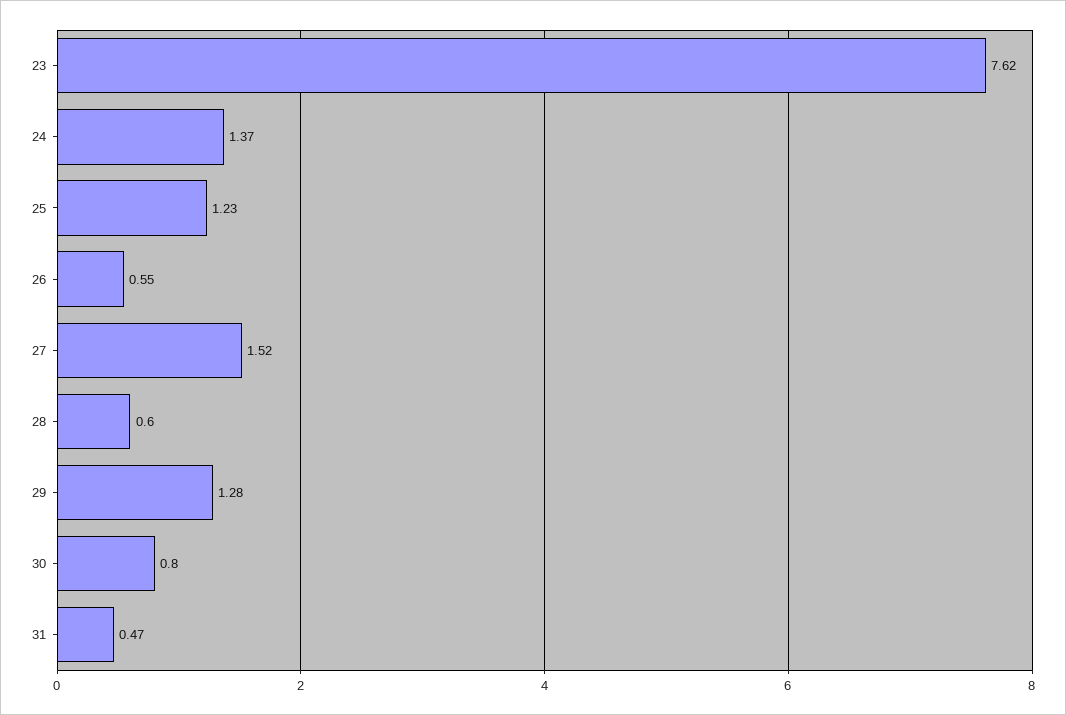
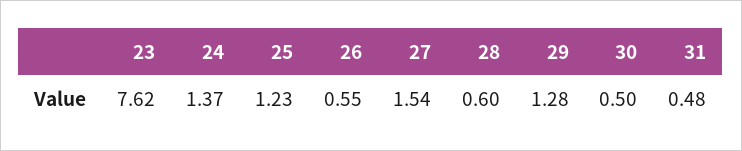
  {
    "23": 7.62,
    "24": 1.37,
    "25": 1.23,
    "26": 0.55,
-   "27": 1.52,
+   "27": 1.54,
    "28": 0.6,
    "29": 1.28,
-   "30": 0.8,
+   "30": 0.5,
-   "31": 0.47
+   "31": 0.48
  }

